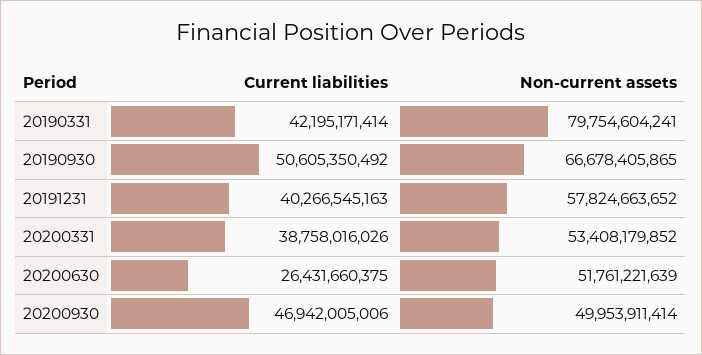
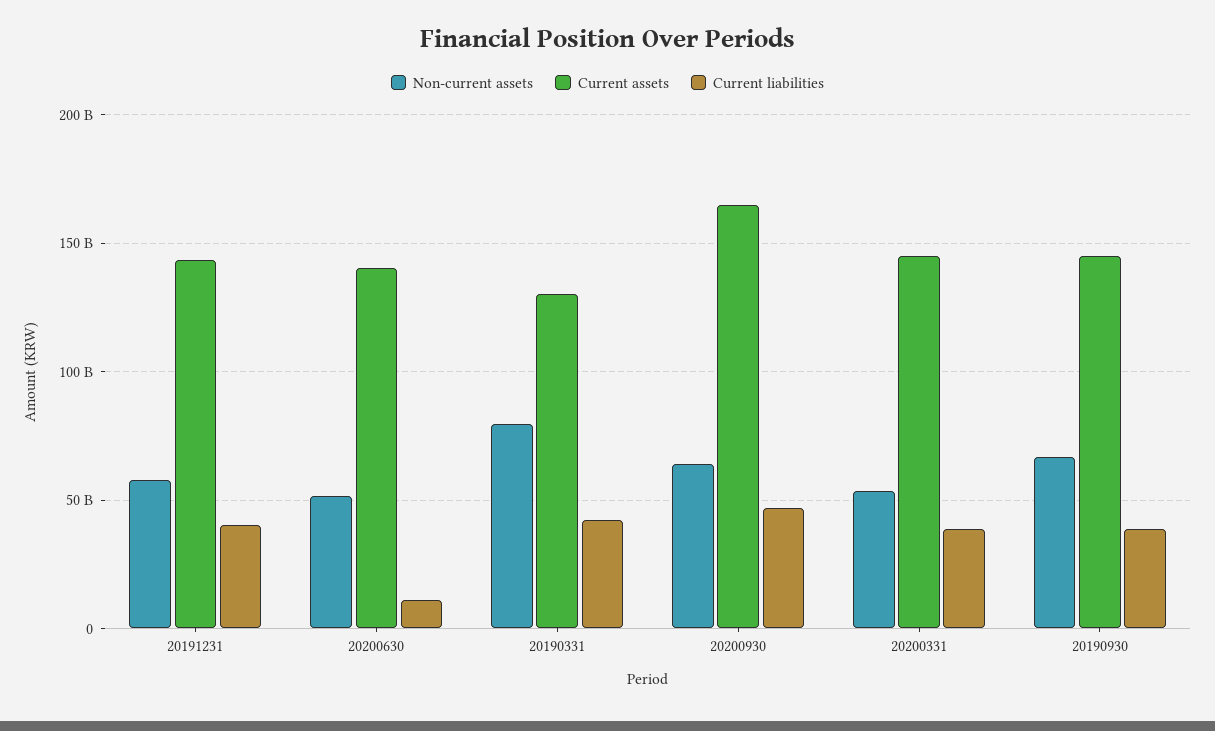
  {
    "Current liabilities": {
      "20190331": 42195171414,
-     "20190930": 50605350492,
+     "20190930": 40000000000,
      "20191231": 40266545163,
      "20200331": 38758016026,
-     "20200630": 26431660375,
+     "20200630": 10000000000,
      "20200930": 46942005006
    },
    "Non-current assets": {
      "20190331": 79754604241,
      "20190930": 66678405865,
      "20191231": 57824663652,
      "20200331": 53408179852,
      "20200630": 51761221639,
-     "20200930": 49953911414
+     "20200930": 65000000000
-   }
+   },
+   "Current assets": {
+     "20191231": 145000000000,
+     "20200630": 140000000000,
+     "20190331": 130000000000,
+     "20200930": 165000000000,
+     "20200331": 145000000000,
+     "20190930": 145000000000
+   }
  }

